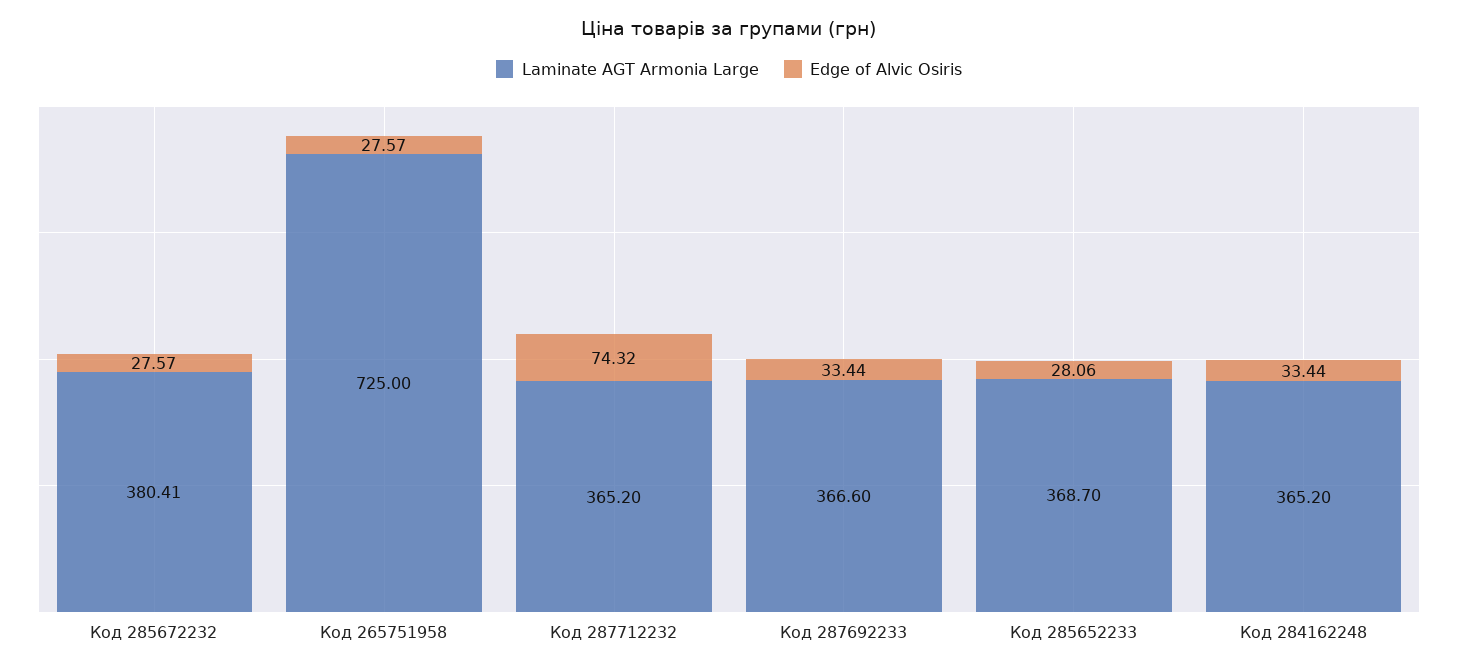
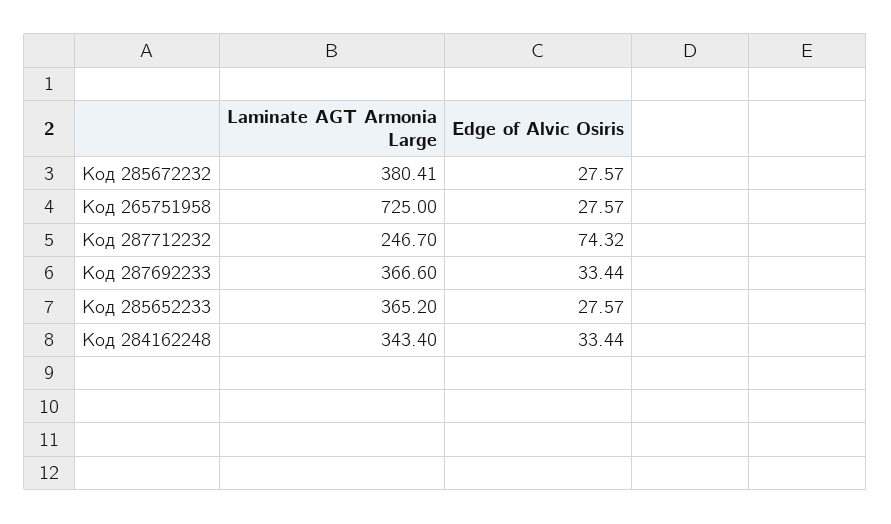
  {
    "Laminate AGT Armonia Large": {
      "Код 285672232": 380.41,
      "Код 265751958": 725,
-     "Код 287712232": 365.2,
+     "Код 287712232": 246.7,
      "Код 287692233": 366.6,
-     "Код 285652233": 368.7,
+     "Код 285652233": 365.2,
-     "Код 284162248": 365.2
+     "Код 284162248": 343.4
    },
    "Edge of Alvic Osiris": {
      "Код 285672232": 27.57,
      "Код 265751958": 27.57,
      "Код 287712232": 74.32,
      "Код 287692233": 33.44,
-     "Код 285652233": 28.06,
+     "Код 285652233": 27.57,
      "Код 284162248": 33.44
    }
  }

